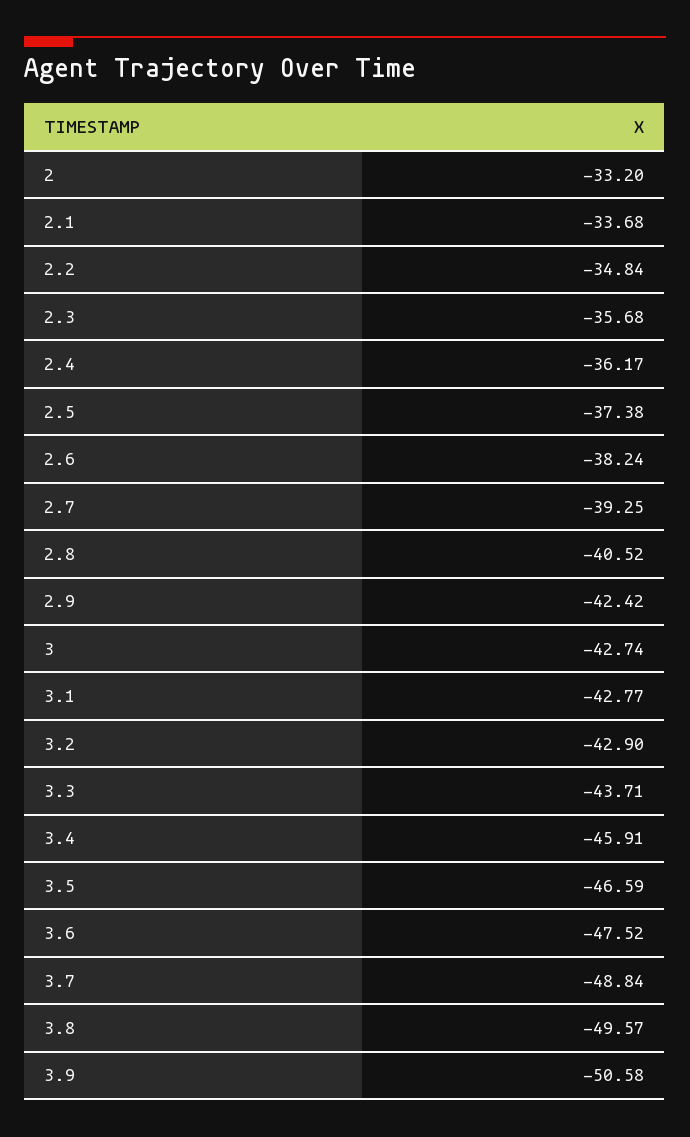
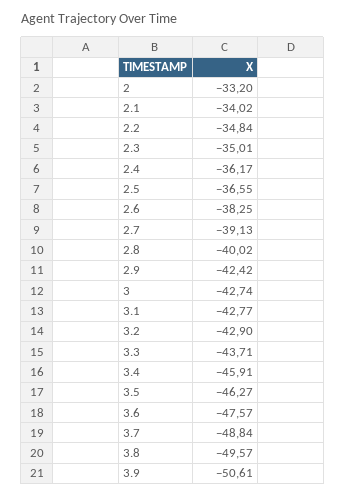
  {
    "2": -33.2,
-   "2.1": -33.68,
+   "2.1": -34.02,
    "2.2": -34.84,
-   "2.3": -35.68,
+   "2.3": -35.01,
    "2.4": -36.17,
-   "2.5": -37.38,
+   "2.5": -36.55,
-   "2.6": -38.24,
+   "2.6": -38.25,
-   "2.7": -39.25,
+   "2.7": -39.13,
-   "2.8": -40.52,
+   "2.8": -40.02,
    "2.9": -42.42,
    "3": -42.74,
    "3.1": -42.77,
    "3.2": -42.9,
    "3.3": -43.71,
    "3.4": -45.91,
-   "3.5": -46.59,
+   "3.5": -46.27,
-   "3.6": -47.52,
+   "3.6": -47.57,
    "3.7": -48.84,
    "3.8": -49.57,
-   "3.9": -50.58
+   "3.9": -50.61
  }

